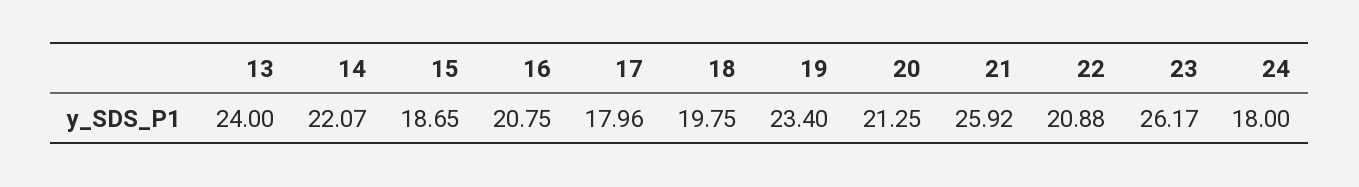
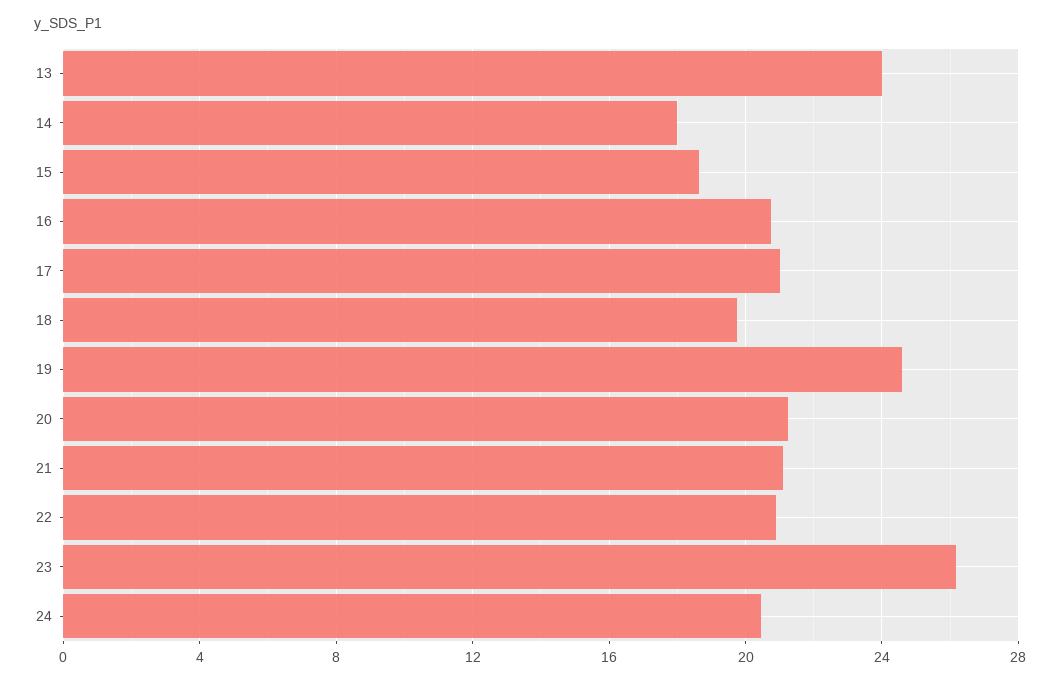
  {
    "13": 24,
-   "14": 22.07,
+   "14": 18,
    "15": 18.65,
    "16": 20.75,
-   "17": 17.96,
+   "17": 21,
    "18": 19.75,
-   "19": 23.4,
+   "19": 24.5,
    "20": 21.25,
-   "21": 25.92,
+   "21": 21,
    "22": 20.88,
    "23": 26.17,
-   "24": 18
+   "24": 20.5
  }

